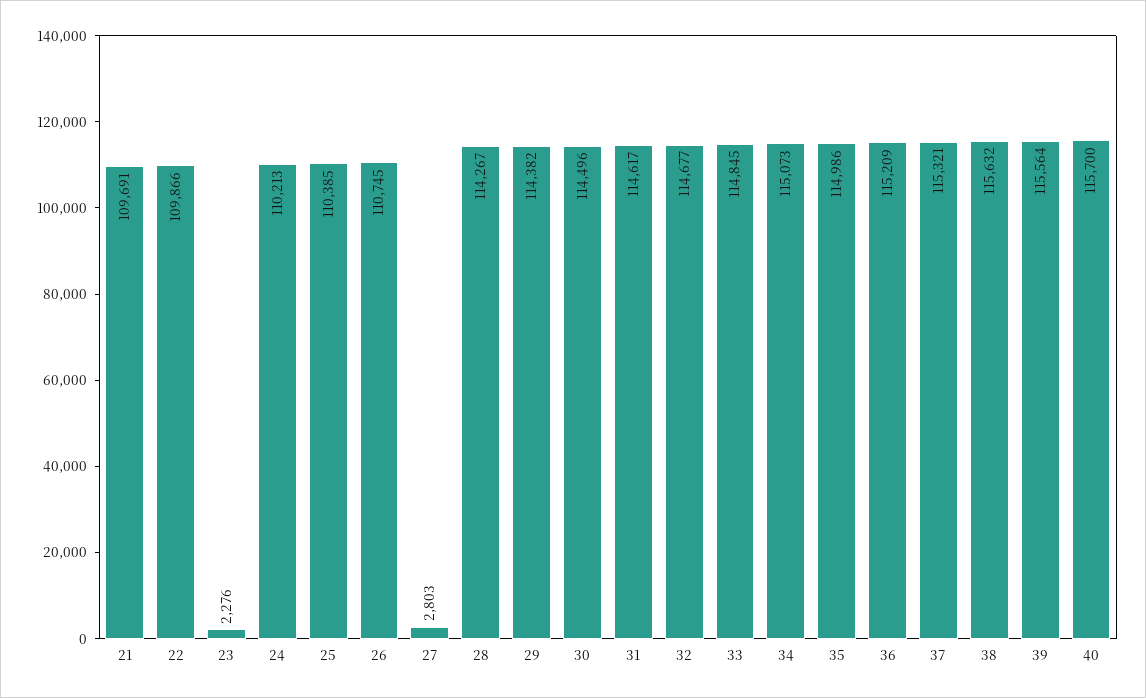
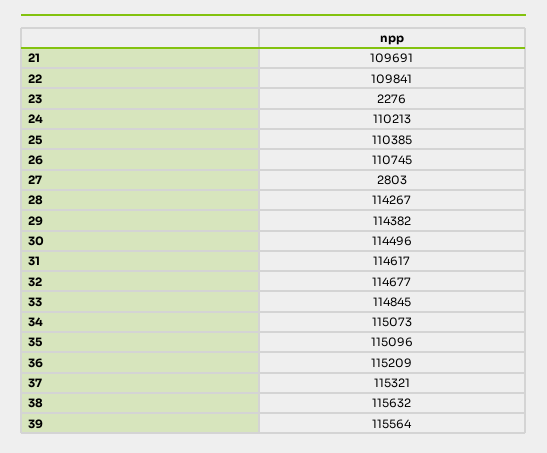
  {
    "21": 109691,
-   "22": 109866,
+   "22": 109841,
    "23": 2276,
    "24": 110213,
    "25": 110385,
    "26": 110745,
    "27": 2803,
    "28": 114267,
    "29": 114382,
    "30": 114496,
    "31": 114617,
    "32": 114677,
    "33": 114845,
    "34": 115073,
-   "35": 114986,
+   "35": 115096,
    "36": 115209,
    "37": 115321,
    "38": 115632,
-   "39": 115564,
+   "39": 115564
-   "40": 115700
  }

